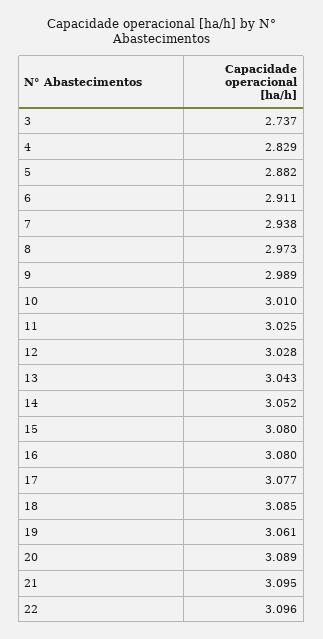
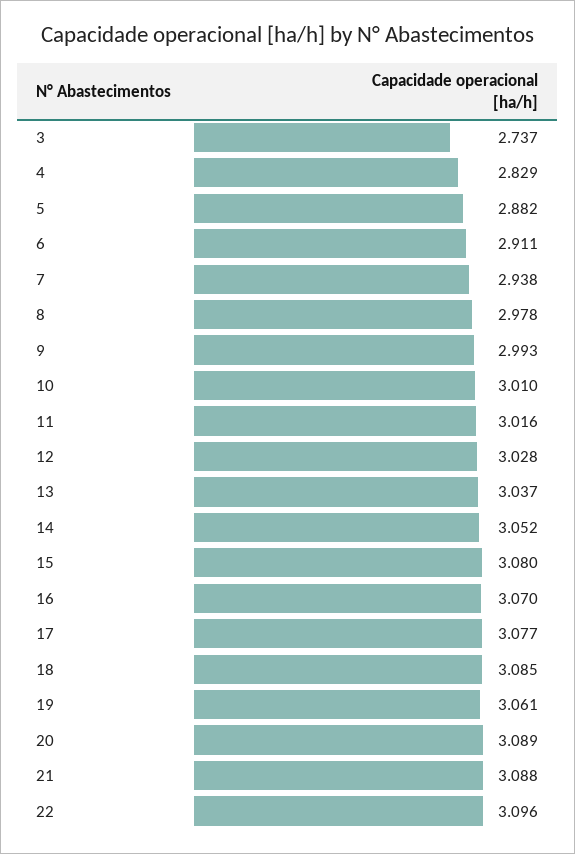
  {
    "3": 2.737,
    "4": 2.829,
    "5": 2.882,
    "6": 2.911,
    "7": 2.938,
-   "8": 2.973,
+   "8": 2.978,
-   "9": 2.989,
+   "9": 2.993,
    "10": 3.01,
-   "11": 3.025,
+   "11": 3.016,
    "12": 3.028,
-   "13": 3.043,
+   "13": 3.037,
    "14": 3.052,
    "15": 3.08,
-   "16": 3.08,
+   "16": 3.07,
    "17": 3.077,
    "18": 3.085,
    "19": 3.061,
    "20": 3.089,
-   "21": 3.095,
+   "21": 3.088,
    "22": 3.096
  }

